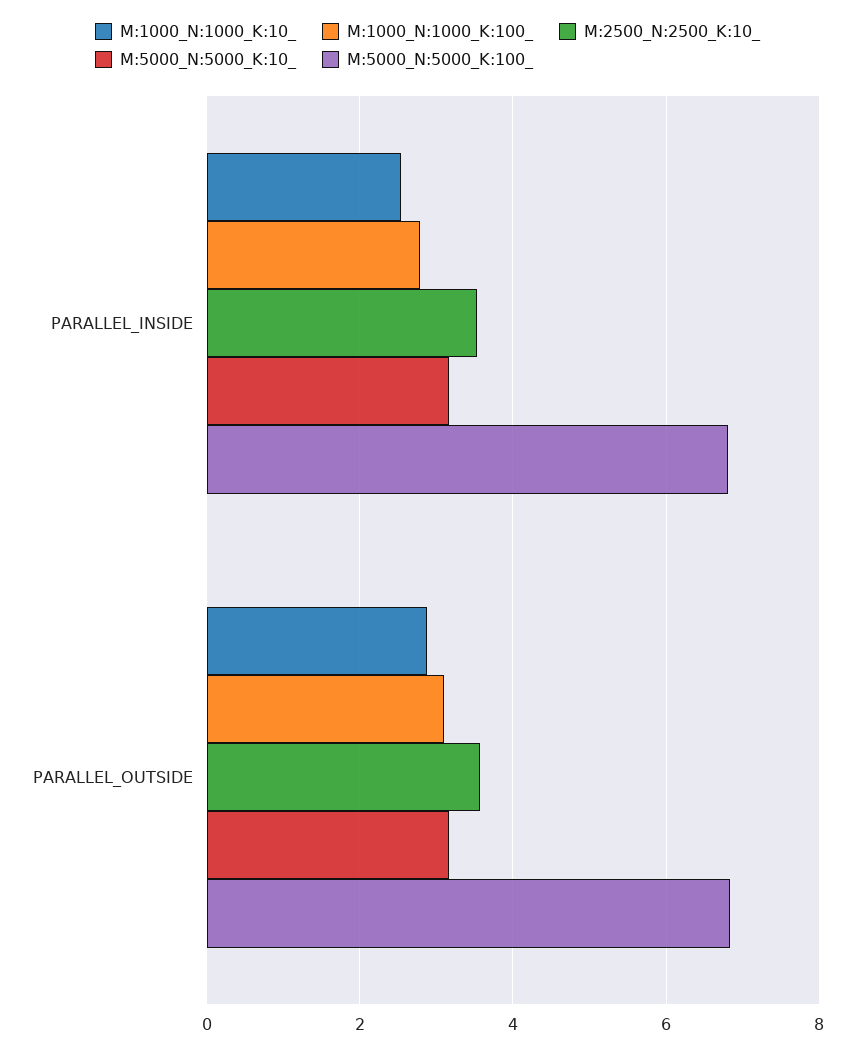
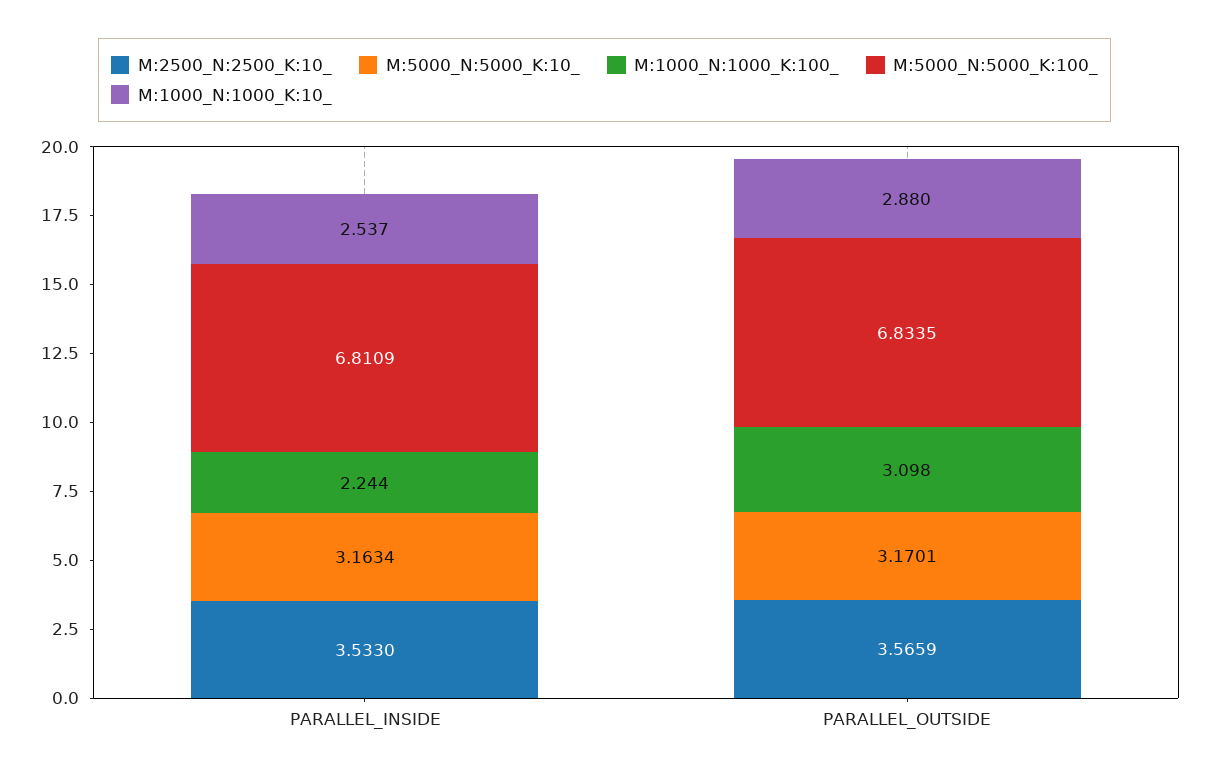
  {
    "M:1000_N:1000_K:10_": {
      "PARALLEL_INSIDE": 2.537,
      "PARALLEL_OUTSIDE": 2.88
    },
    "M:1000_N:1000_K:100_": {
-     "PARALLEL_INSIDE": 2.8,
+     "PARALLEL_INSIDE": 2.244,
      "PARALLEL_OUTSIDE": 3.098
    },
    "M:2500_N:2500_K:10_": {
      "PARALLEL_INSIDE": 3.533,
      "PARALLEL_OUTSIDE": 3.5659
    },
    "M:5000_N:5000_K:10_": {
      "PARALLEL_INSIDE": 3.1634,
      "PARALLEL_OUTSIDE": 3.1701
    },
    "M:5000_N:5000_K:100_": {
      "PARALLEL_INSIDE": 6.8109,
      "PARALLEL_OUTSIDE": 6.8335
    }
  }

